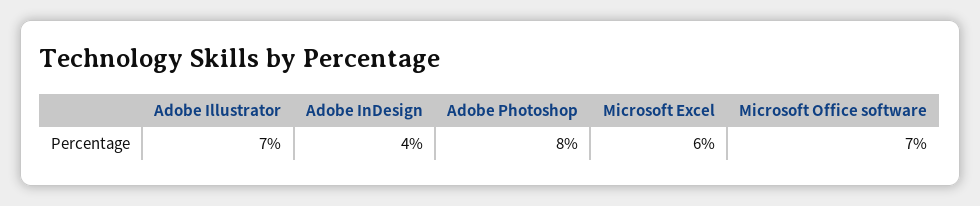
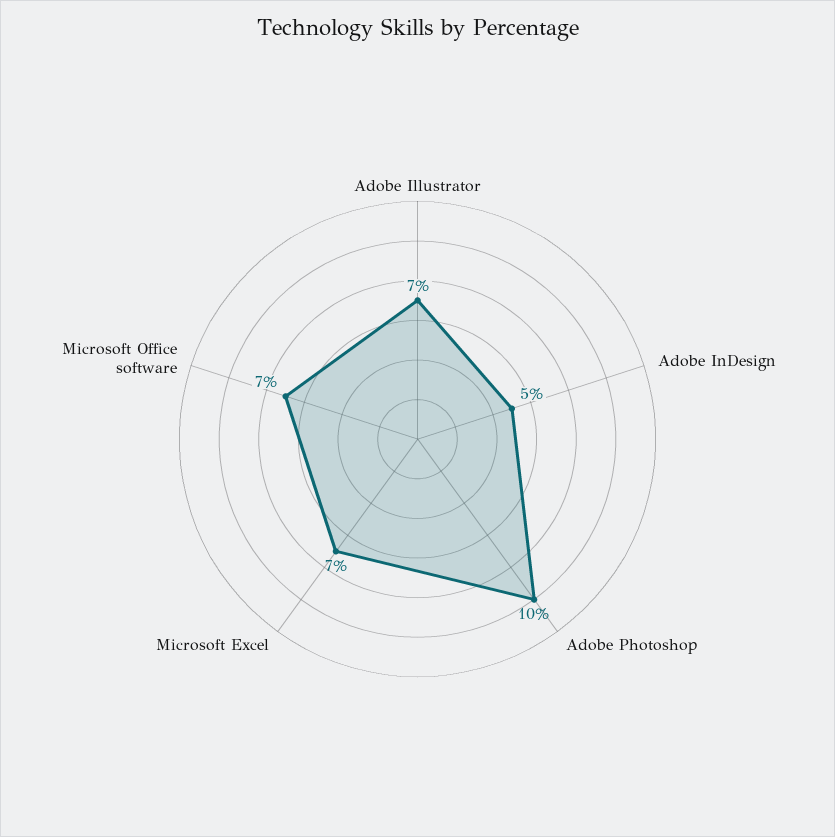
  {
    "Adobe Illustrator": 7,
-   "Adobe InDesign": 4,
+   "Adobe InDesign": 5,
-   "Adobe Photoshop": 8,
+   "Adobe Photoshop": 10,
-   "Microsoft Excel": 6,
+   "Microsoft Excel": 7,
    "Microsoft Office software": 7
  }

